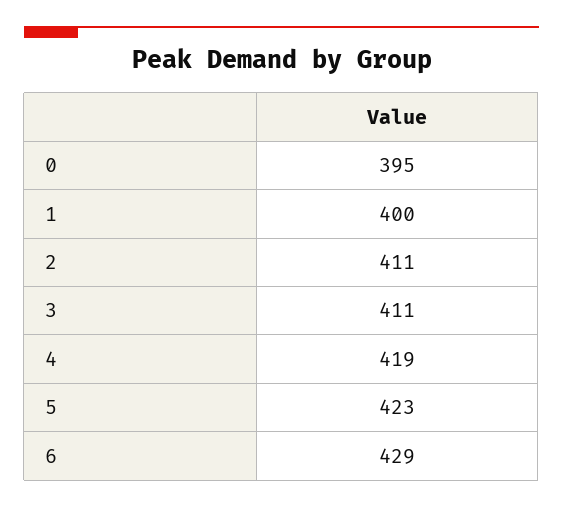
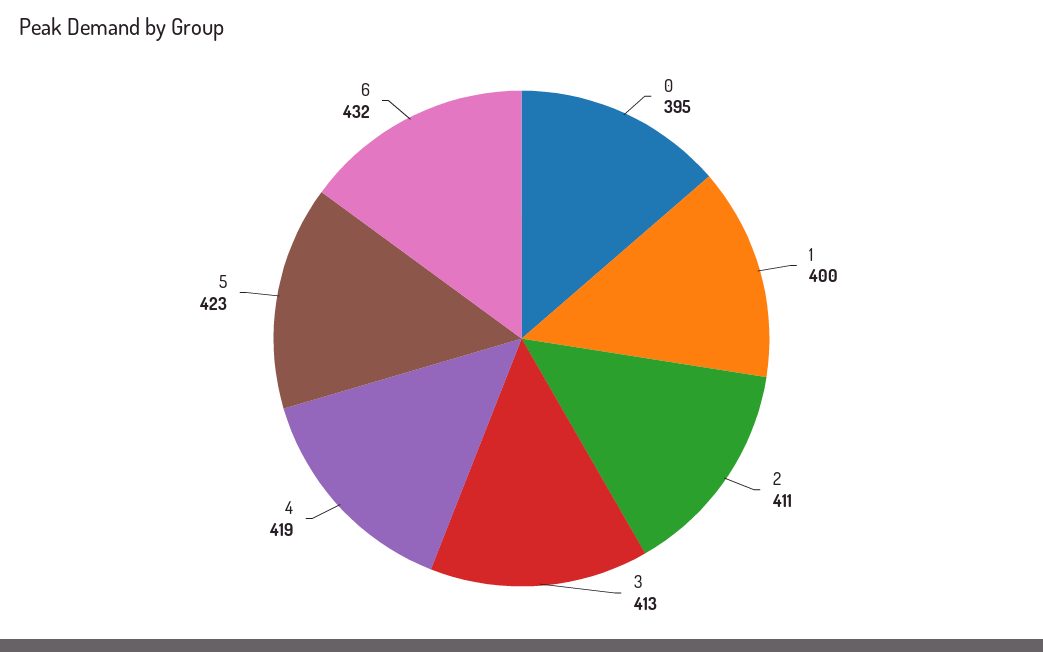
  {
    "0": 395,
    "1": 400,
    "2": 411,
-   "3": 411,
+   "3": 413,
    "4": 419,
    "5": 423,
-   "6": 429
+   "6": 432
  }

